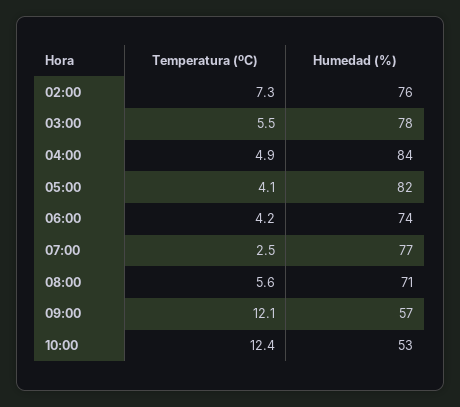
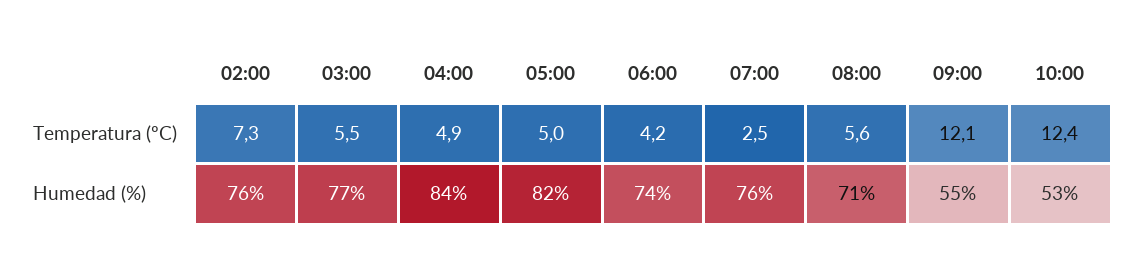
  {
    "Temperatura (ºC)": {
      "02:00": 7.3,
      "03:00": 5.5,
      "04:00": 4.9,
-     "05:00": 4.1,
+     "05:00": 5,
      "06:00": 4.2,
      "07:00": 2.5,
      "08:00": 5.6,
      "09:00": 12.1,
      "10:00": 12.4
    },
    "Humedad (%)": {
      "02:00": 76,
-     "03:00": 78,
+     "03:00": 77,
      "04:00": 84,
      "05:00": 82,
      "06:00": 74,
-     "07:00": 77,
+     "07:00": 76,
      "08:00": 71,
-     "09:00": 57,
+     "09:00": 55,
      "10:00": 53
    }
  }

